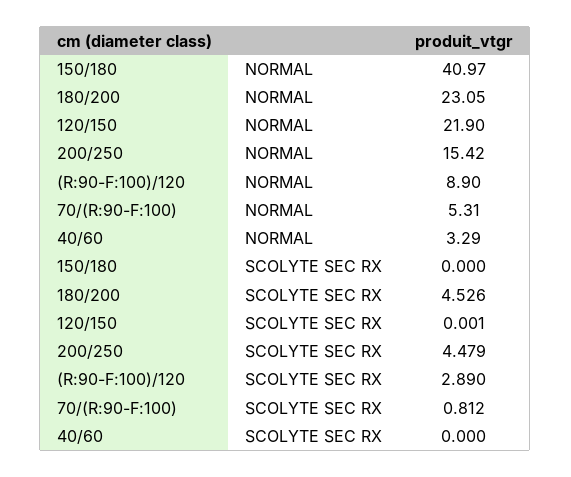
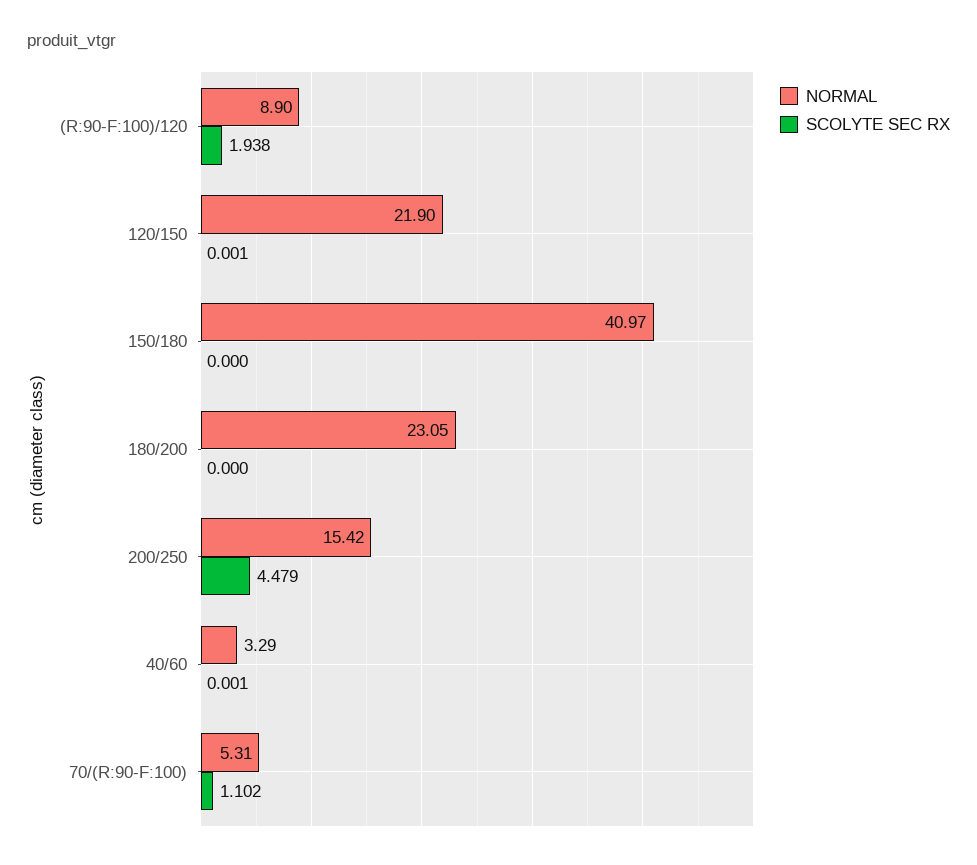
  {
    "NORMAL": {
      "150/180": 40.97,
      "180/200": 23.05,
      "120/150": 21.9,
      "200/250": 15.42,
      "(R:90-F:100)/120": 8.9,
      "70/(R:90-F:100)": 5.31,
      "40/60": 3.29
    },
    "SCOLYTE SEC RX": {
      "150/180": 0,
-     "180/200": 4.526,
+     "180/200": 0,
      "120/150": 0.001,
      "200/250": 4.479,
-     "(R:90-F:100)/120": 2.89,
+     "(R:90-F:100)/120": 1.938,
-     "70/(R:90-F:100)": 0.812,
+     "70/(R:90-F:100)": 1.102,
-     "40/60": 0
+     "40/60": 0.001
    }
  }

